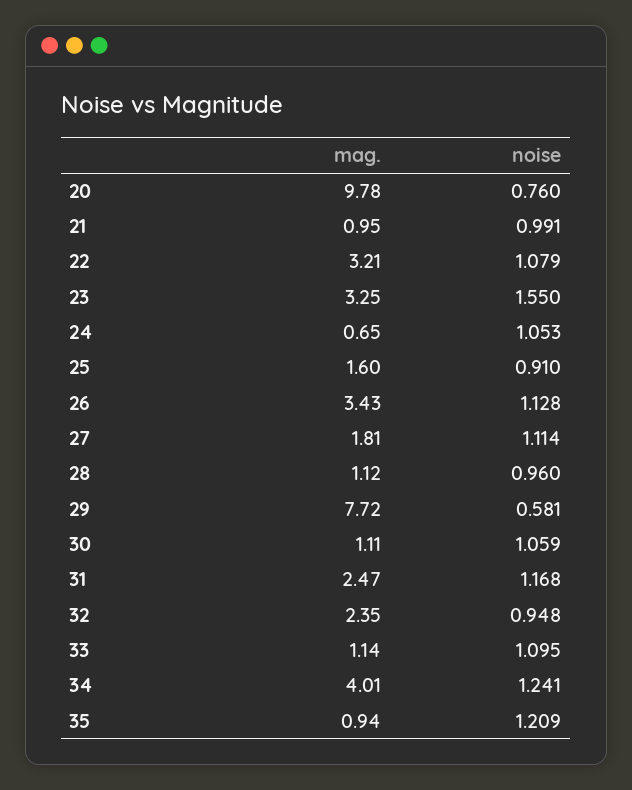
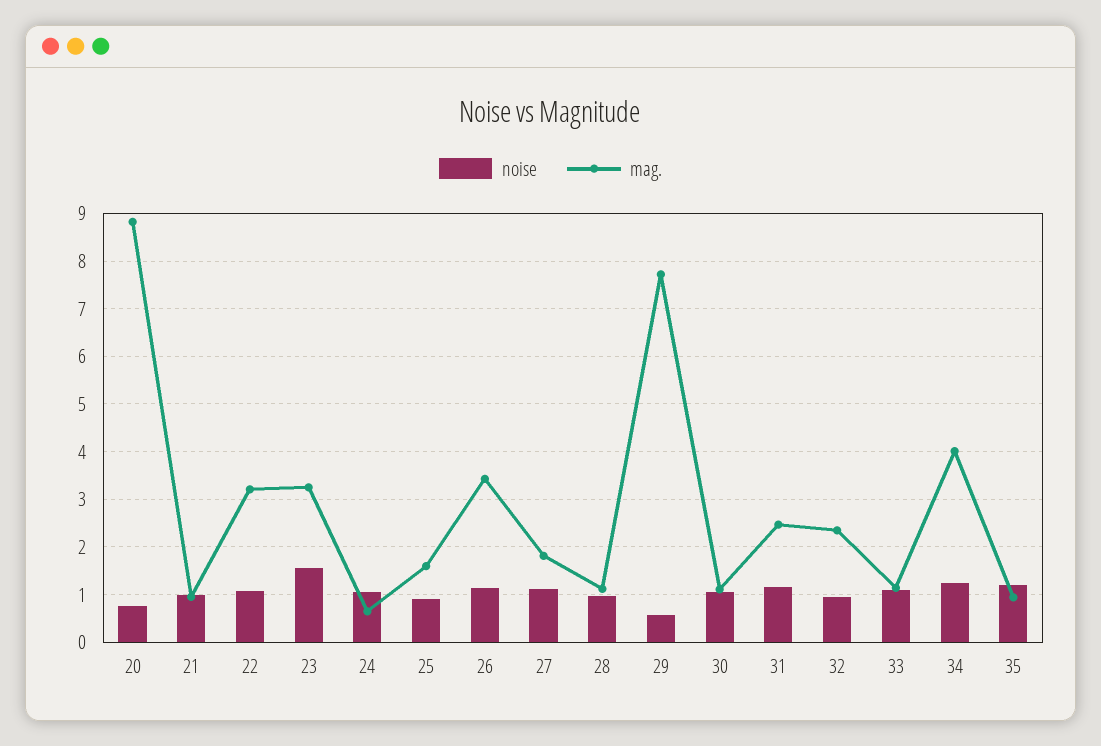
  {
    "mag.": {
-     "20": 9.78,
+     "20": 8.8,
      "21": 0.95,
      "22": 3.21,
      "23": 3.25,
      "24": 0.65,
      "25": 1.6,
      "26": 3.43,
      "27": 1.81,
      "28": 1.12,
      "29": 7.72,
      "30": 1.11,
      "31": 2.47,
      "32": 2.35,
      "33": 1.14,
      "34": 4.01,
      "35": 0.94
    },
    "noise": {
      "20": 0.76,
      "21": 0.991,
      "22": 1.079,
      "23": 1.55,
      "24": 1.053,
      "25": 0.91,
      "26": 1.128,
      "27": 1.114,
      "28": 0.96,
      "29": 0.581,
      "30": 1.059,
      "31": 1.168,
      "32": 0.948,
      "33": 1.095,
      "34": 1.241,
      "35": 1.209
    }
  }

